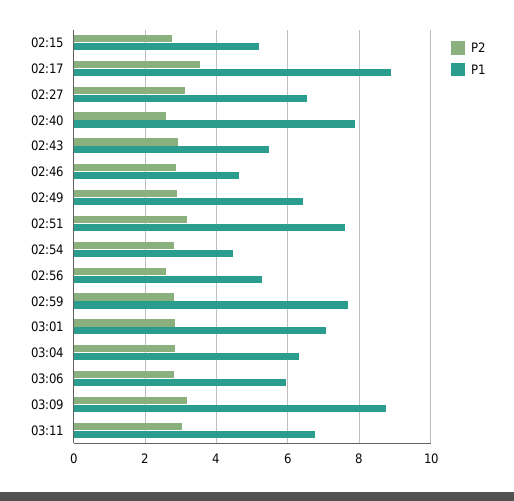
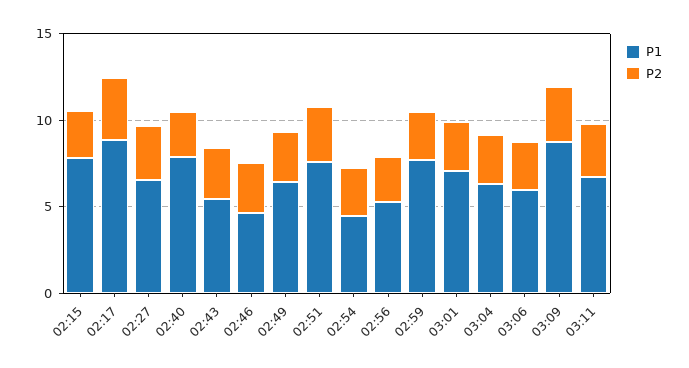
  {
    "P2": {
      "02:15": 2.8,
      "02:17": 3.6,
      "02:27": 3.2,
      "02:40": 2.6,
      "02:43": 3,
      "02:46": 2.8,
      "02:49": 3,
      "02:51": 3.2,
      "02:54": 2.8,
      "02:56": 2.6,
      "02:59": 2.8,
      "03:01": 2.8,
      "03:04": 2.8,
      "03:06": 2.8,
      "03:09": 3.2,
      "03:11": 3
    },
    "P1": {
-     "02:15": 5.2,
+     "02:15": 8,
      "02:17": 8.8,
      "02:27": 6.6,
      "02:40": 7.8,
      "02:43": 5.4,
      "02:46": 4.6,
      "02:49": 6.4,
      "02:51": 7.6,
      "02:54": 4.4,
      "02:56": 5.2,
      "02:59": 7.6,
      "03:01": 7,
      "03:04": 6.4,
      "03:06": 6,
      "03:09": 8.8,
      "03:11": 6.8
    }
  }

